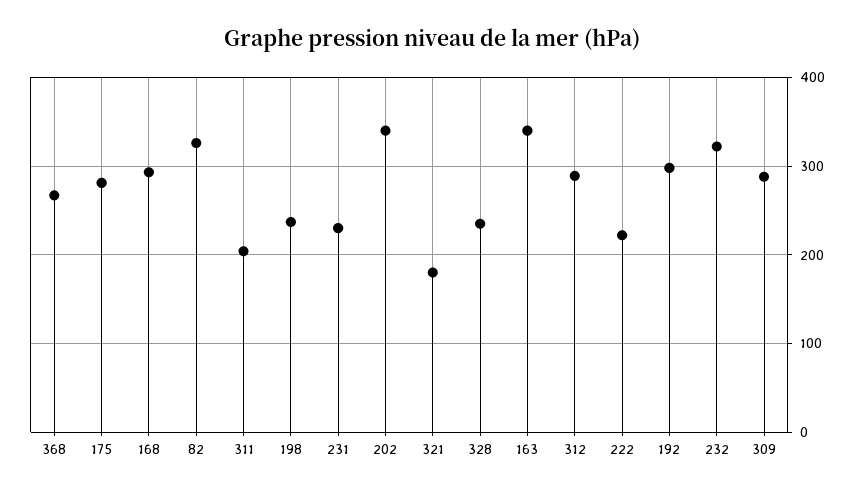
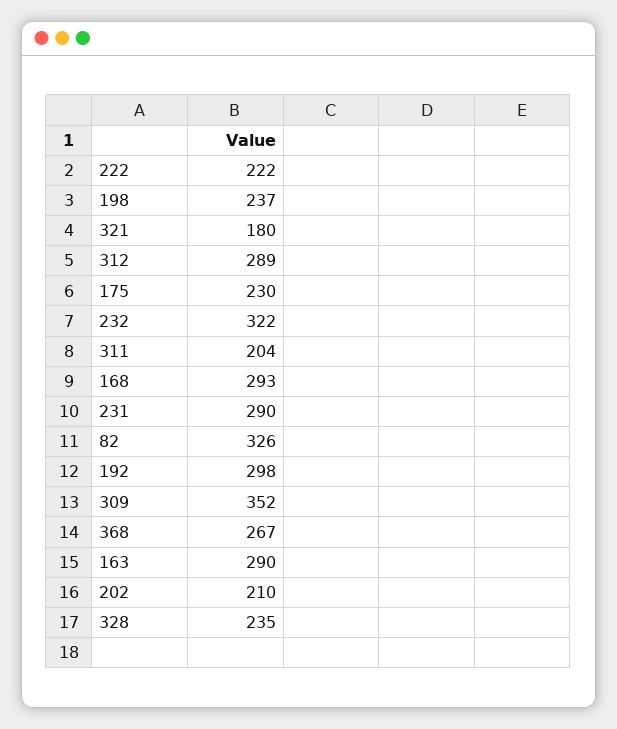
  {
    "368": 267,
-   "175": 280,
+   "175": 230,
    "168": 293,
    "82": 326,
    "311": 204,
    "198": 237,
-   "231": 230,
+   "231": 290,
-   "202": 340,
+   "202": 210,
    "321": 180,
    "328": 235,
-   "163": 340,
+   "163": 290,
    "312": 289,
    "222": 222,
    "192": 298,
    "232": 322,
-   "309": 290
+   "309": 352
  }

